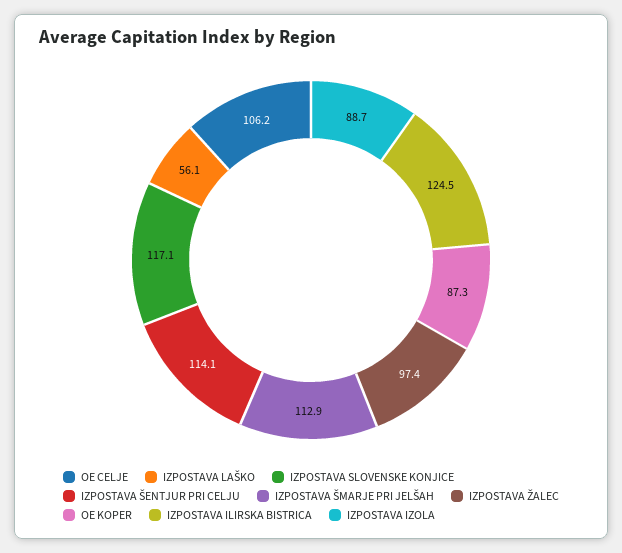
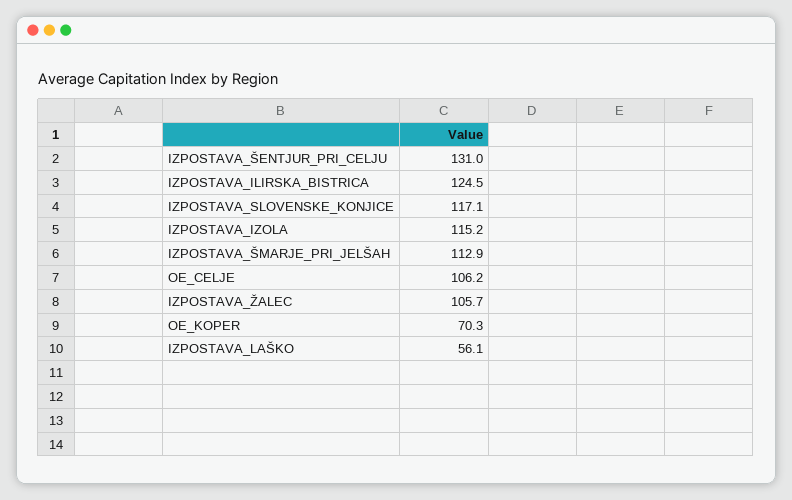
  {
    "OE CELJE": 106.2,
    "IZPOSTAVA LAŠKO": 56.1,
    "IZPOSTAVA SLOVENSKE KONJICE": 117.1,
-   "IZPOSTAVA ŠENTJUR PRI CELJU": 114.1,
+   "IZPOSTAVA ŠENTJUR PRI CELJU": 131,
    "IZPOSTAVA ŠMARJE PRI JELŠAH": 112.9,
-   "IZPOSTAVA ŽALEC": 97.4,
+   "IZPOSTAVA ŽALEC": 105.7,
-   "OE KOPER": 87.3,
+   "OE KOPER": 70.3,
    "IZPOSTAVA ILIRSKA BISTRICA": 124.5,
-   "IZPOSTAVA IZOLA": 88.7
+   "IZPOSTAVA IZOLA": 115.2
  }

